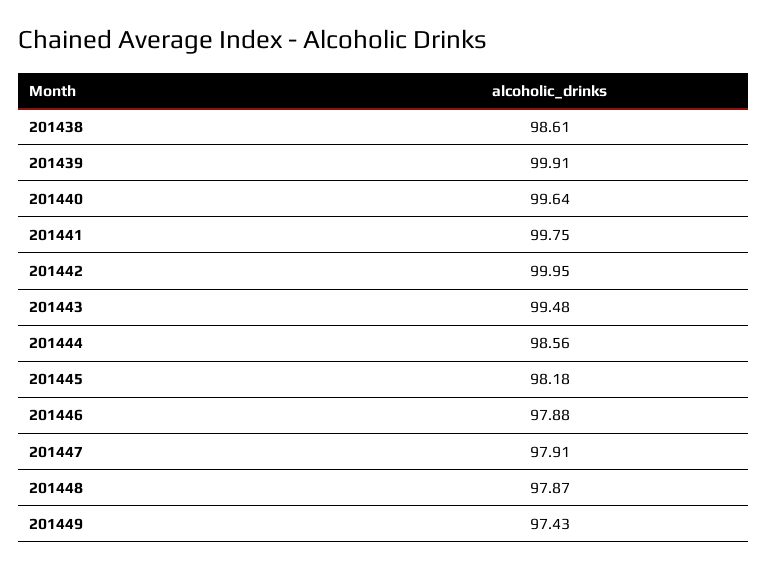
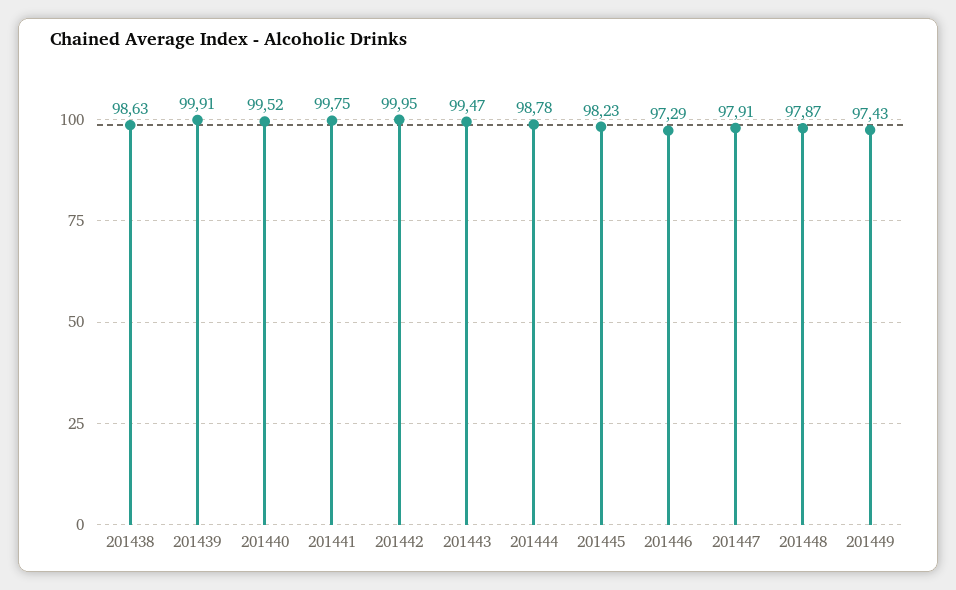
  {
-   "201438": 98.61,
+   "201438": 98.63,
    "201439": 99.91,
-   "201440": 99.64,
+   "201440": 99.52,
    "201441": 99.75,
    "201442": 99.95,
-   "201443": 99.48,
+   "201443": 99.47,
-   "201444": 98.56,
+   "201444": 98.78,
-   "201445": 98.18,
+   "201445": 98.23,
-   "201446": 97.88,
+   "201446": 97.29,
    "201447": 97.91,
    "201448": 97.87,
    "201449": 97.43
  }

